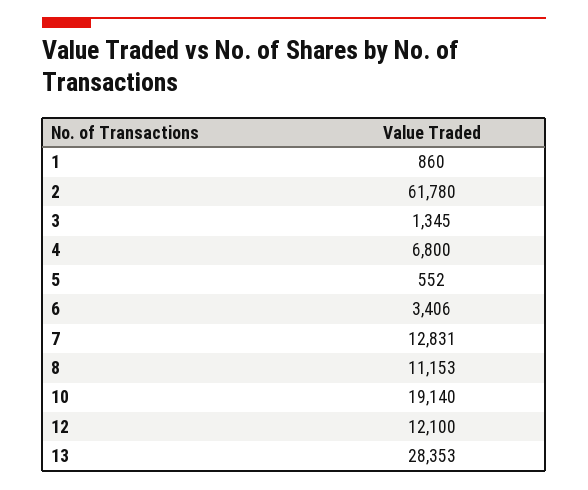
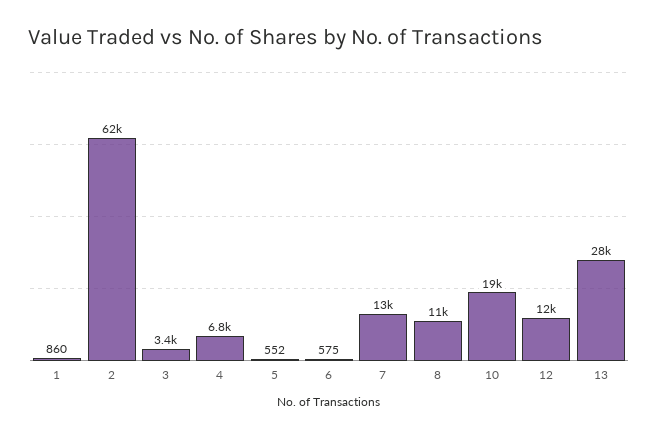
  {
    "1": 860,
    "2": 61780,
-   "3": 1345,
+   "3": 3400,
    "4": 6800,
    "5": 552,
-   "6": 3406,
+   "6": 575,
    "7": 12831,
    "8": 11153,
    "10": 19140,
    "12": 12100,
    "13": 28353
  }

